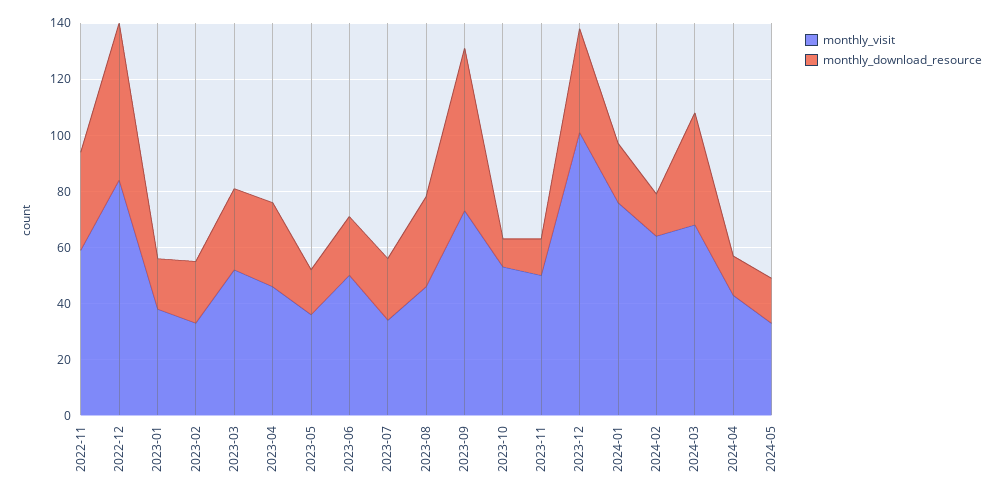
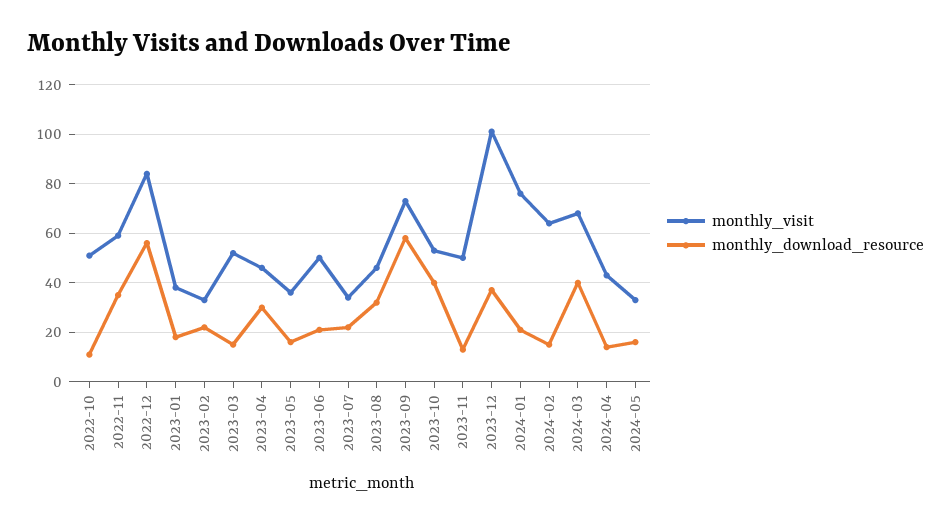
  {
    "monthly_visit": {
      "2022-11": 60,
      "2022-12": 85,
      "2023-01": 40,
      "2023-02": 35,
      "2023-03": 50,
      "2023-04": 45,
      "2023-05": 35,
      "2023-06": 50,
      "2023-07": 35,
      "2023-08": 45,
      "2023-09": 75,
      "2023-10": 55,
      "2023-11": 50,
      "2023-12": 100,
      "2024-01": 75,
      "2024-02": 65,
      "2024-03": 70,
      "2024-04": 45,
-     "2024-05": 35
+     "2024-05": 35,
+     "2022-10": 50
    },
    "monthly_download_resource": {
      "2022-11": 35,
      "2022-12": 55,
      "2023-01": 20,
      "2023-02": 20,
-     "2023-03": 30,
+     "2023-03": 15,
      "2023-04": 30,
      "2023-05": 15,
      "2023-06": 20,
      "2023-07": 20,
      "2023-08": 30,
      "2023-09": 60,
-     "2023-10": 10,
+     "2023-10": 40,
      "2023-11": 15,
      "2023-12": 35,
      "2024-01": 20,
      "2024-02": 15,
      "2024-03": 40,
      "2024-04": 15,
-     "2024-05": 15
+     "2024-05": 15,
+     "2022-10": 10
    }
  }

